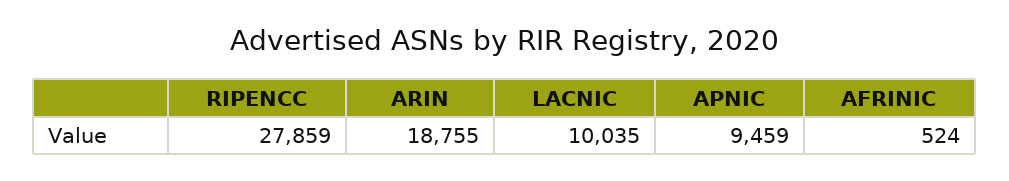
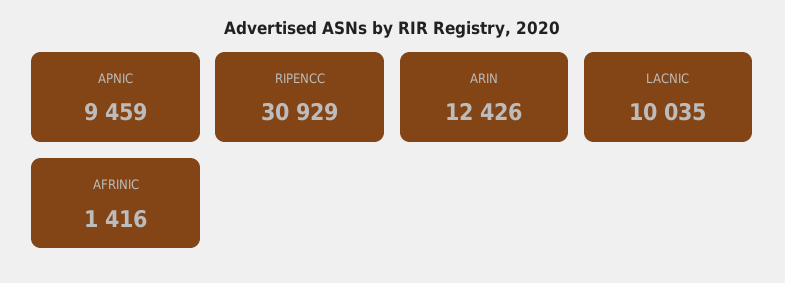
  {
-   "RIPENCC": 27859,
+   "RIPENCC": 30929,
-   "ARIN": 18755,
+   "ARIN": 12426,
    "LACNIC": 10035,
    "APNIC": 9459,
-   "AFRINIC": 524
+   "AFRINIC": 1416
  }

